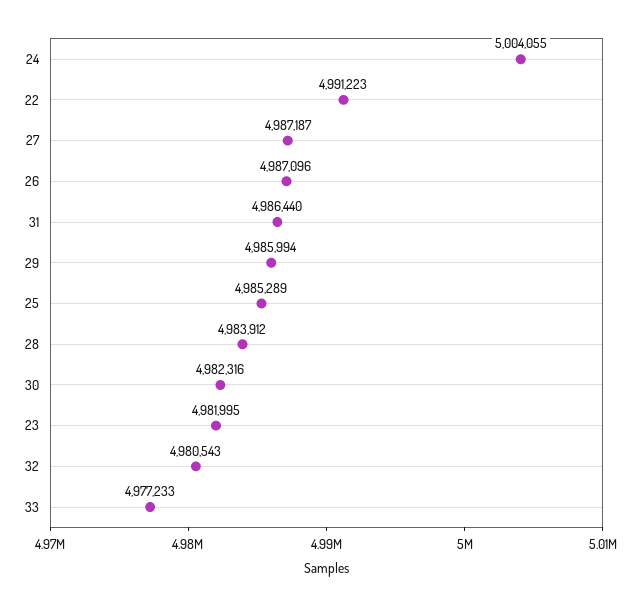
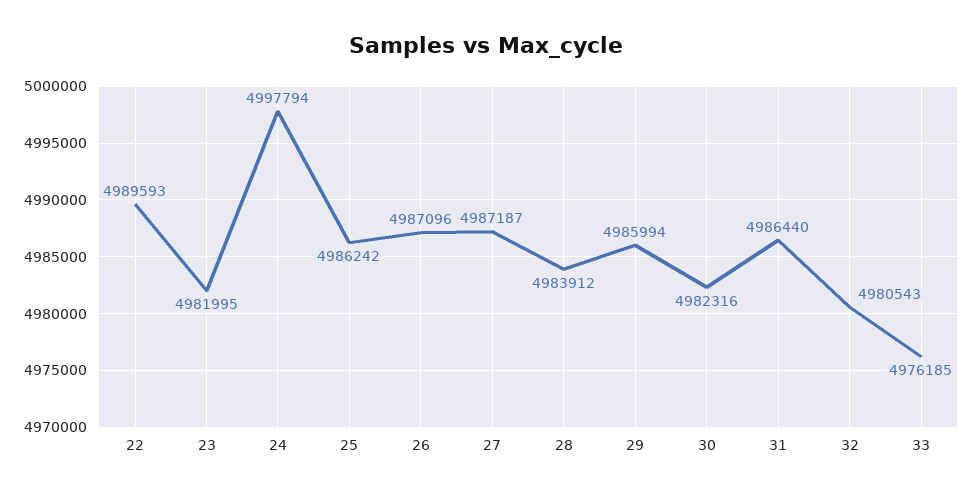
  {
-   "24": 5004055,
+   "24": 4997794,
-   "22": 4991223,
+   "22": 4989593,
    "27": 4987187,
    "26": 4987096,
    "31": 4986440,
    "29": 4985994,
-   "25": 4985289,
+   "25": 4986242,
    "28": 4983912,
    "30": 4982316,
    "23": 4981995,
    "32": 4980543,
-   "33": 4977233
+   "33": 4976185
  }

